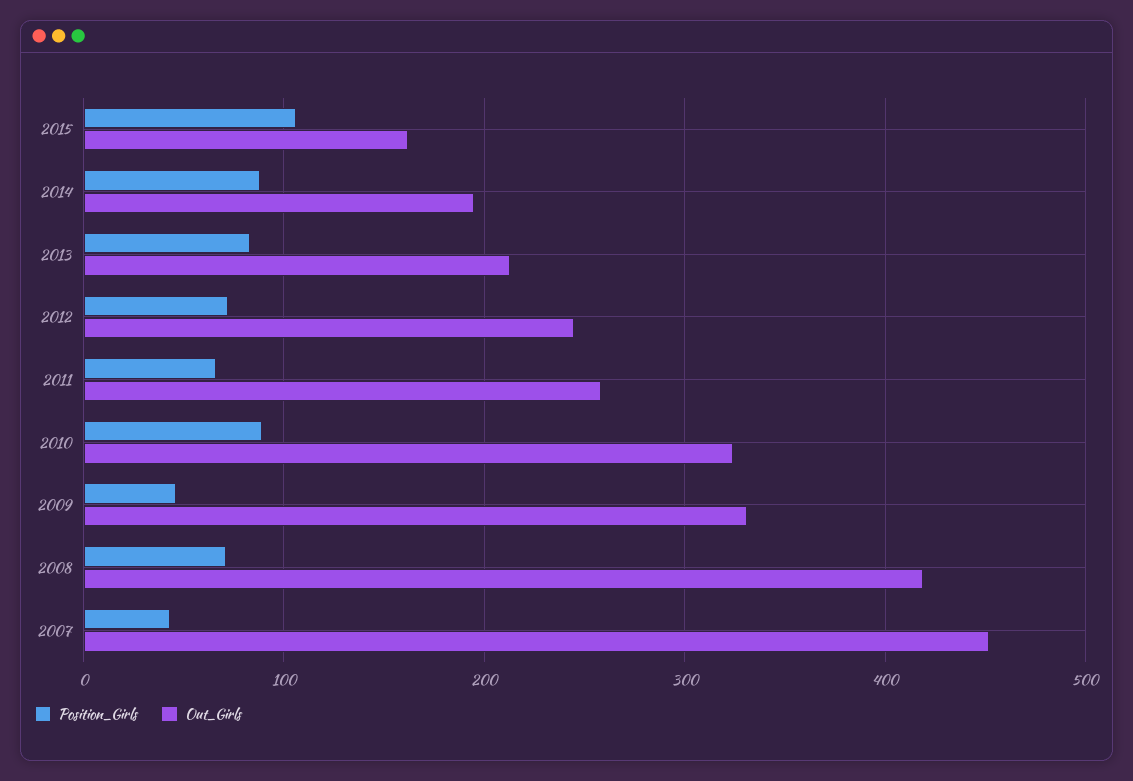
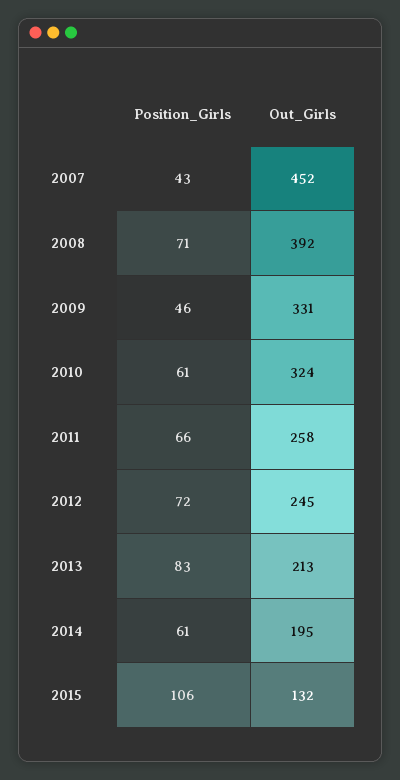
  {
    "Position_Girls": {
      "2015": 106,
-     "2014": 90,
+     "2014": 61,
      "2013": 83,
      "2012": 72,
      "2011": 66,
-     "2010": 90,
+     "2010": 61,
      "2009": 46,
      "2008": 71,
      "2007": 43
    },
    "Out_Girls": {
-     "2015": 160,
+     "2015": 132,
      "2014": 195,
      "2013": 213,
      "2012": 245,
      "2011": 258,
      "2010": 324,
      "2009": 331,
-     "2008": 420,
+     "2008": 392,
      "2007": 452
    }
  }

